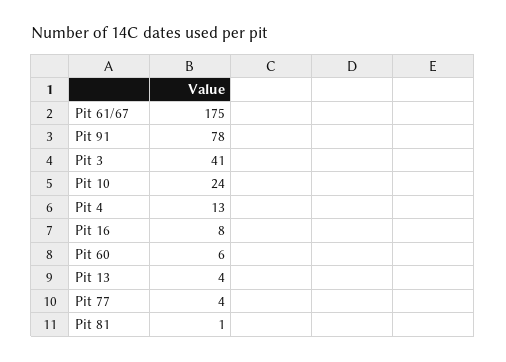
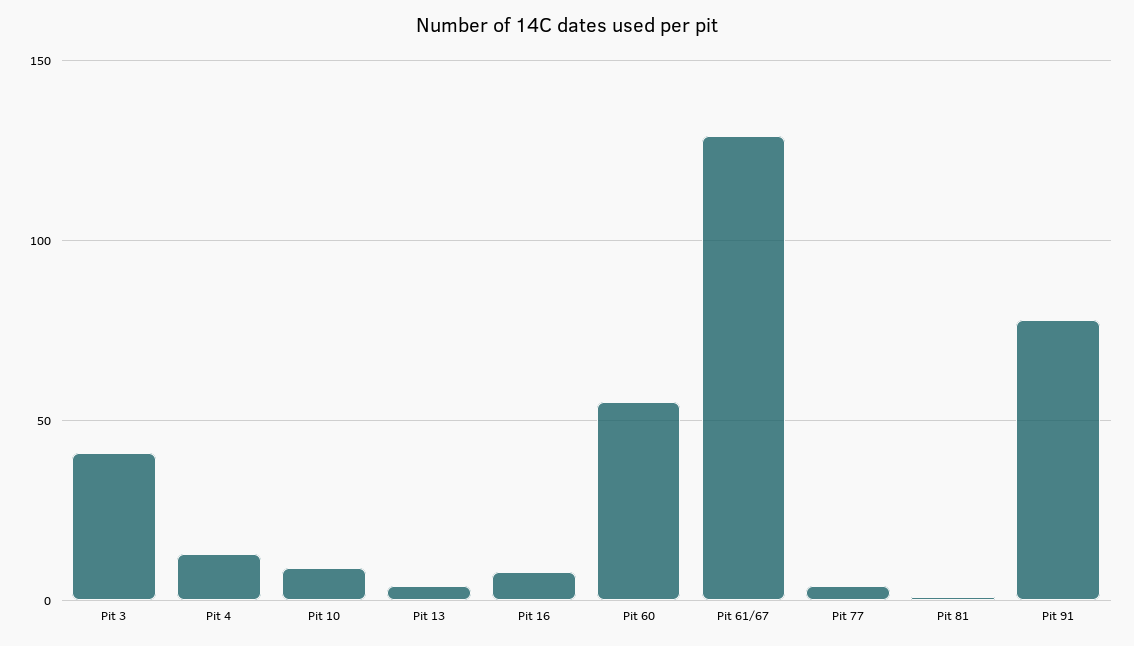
  {
-   "Pit 61/67": 175,
+   "Pit 61/67": 130,
    "Pit 91": 78,
    "Pit 3": 41,
-   "Pit 10": 24,
+   "Pit 10": 10,
    "Pit 4": 13,
    "Pit 16": 8,
-   "Pit 60": 6,
+   "Pit 60": 55,
    "Pit 13": 4,
    "Pit 77": 4,
    "Pit 81": 1
  }

